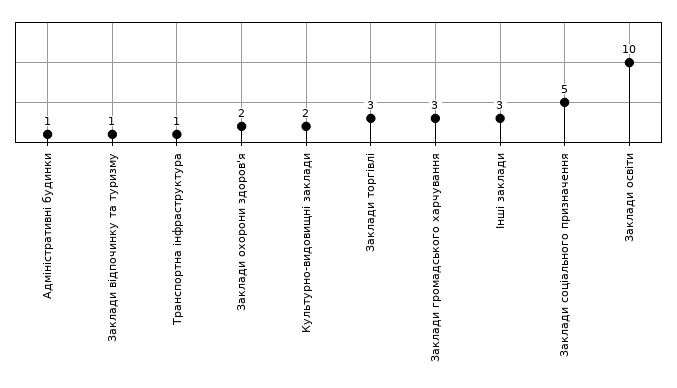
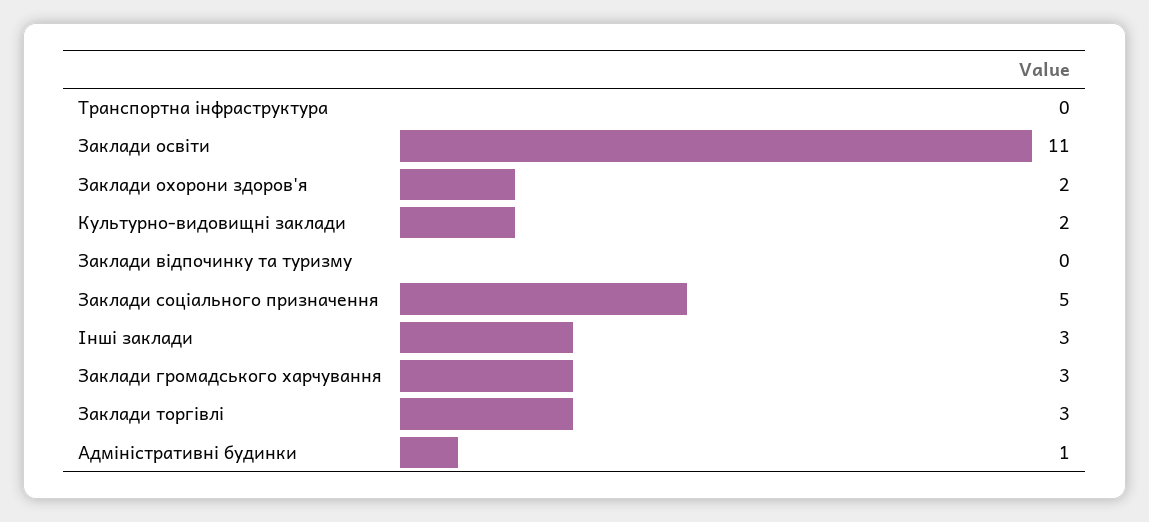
  {
    "Адміністративні будинки": 1,
-   "Заклади відпочинку та туризму": 1,
+   "Заклади відпочинку та туризму": 0,
-   "Транспортна інфраструктура": 1,
+   "Транспортна інфраструктура": 0,
    "Заклади охорони здоров'я": 2,
    "Культурно-видовищні заклади": 2,
    "Заклади торгівлі": 3,
    "Заклади громадського харчування": 3,
    "Інші заклади": 3,
    "Заклади соціального призначення": 5,
-   "Заклади освіти": 10
+   "Заклади освіти": 11
  }

